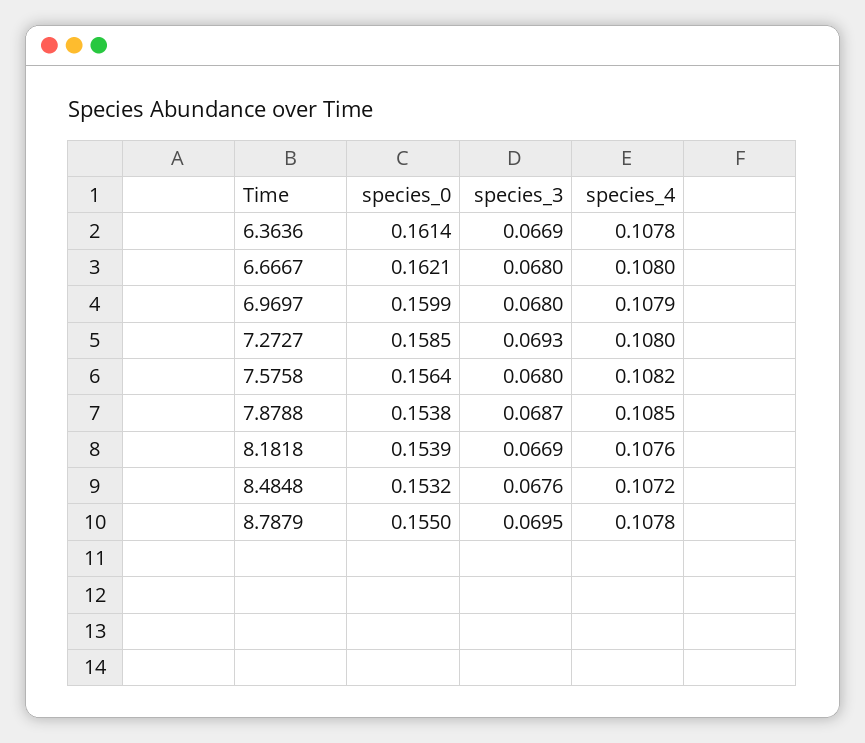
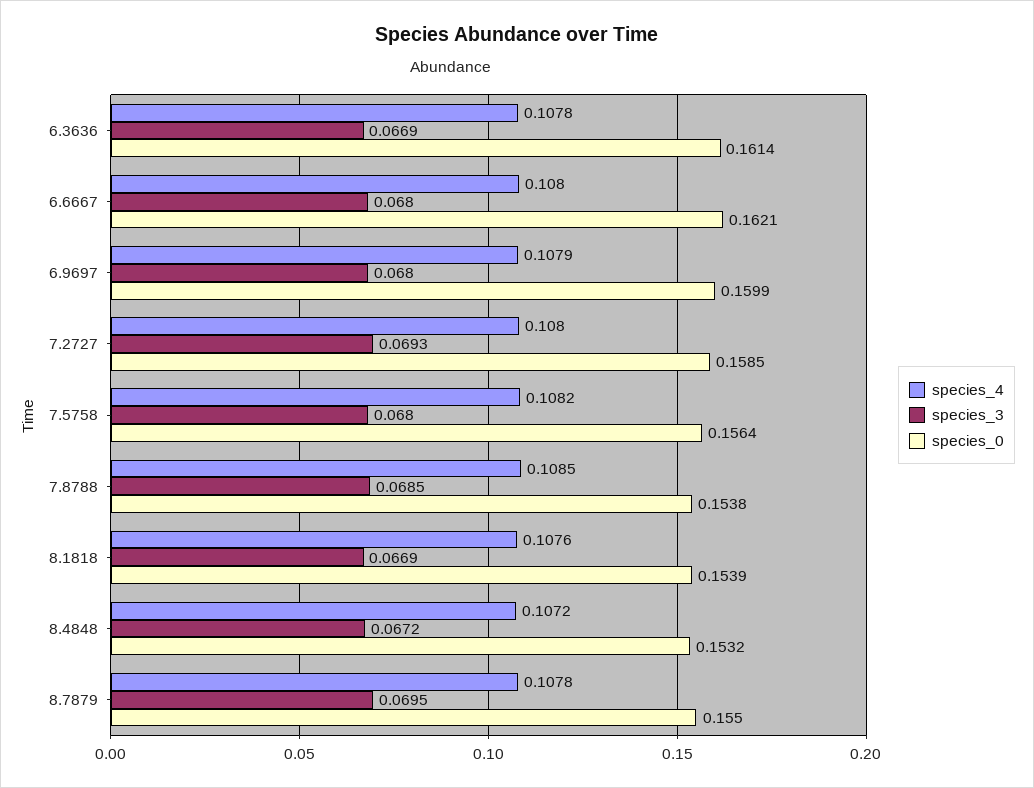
  {
    "species_0": {
      "6.3636": 0.1614,
      "6.6667": 0.1621,
      "6.9697": 0.1599,
      "7.2727": 0.1585,
      "7.5758": 0.1564,
      "7.8788": 0.1538,
      "8.1818": 0.1539,
      "8.4848": 0.1532,
      "8.7879": 0.155
    },
    "species_3": {
      "6.3636": 0.0669,
      "6.6667": 0.068,
      "6.9697": 0.068,
      "7.2727": 0.0693,
      "7.5758": 0.068,
-     "7.8788": 0.0687,
+     "7.8788": 0.0685,
      "8.1818": 0.0669,
-     "8.4848": 0.0676,
+     "8.4848": 0.0672,
      "8.7879": 0.0695
    },
    "species_4": {
      "6.3636": 0.1078,
      "6.6667": 0.108,
      "6.9697": 0.1079,
      "7.2727": 0.108,
      "7.5758": 0.1082,
      "7.8788": 0.1085,
      "8.1818": 0.1076,
      "8.4848": 0.1072,
      "8.7879": 0.1078
    }
  }

